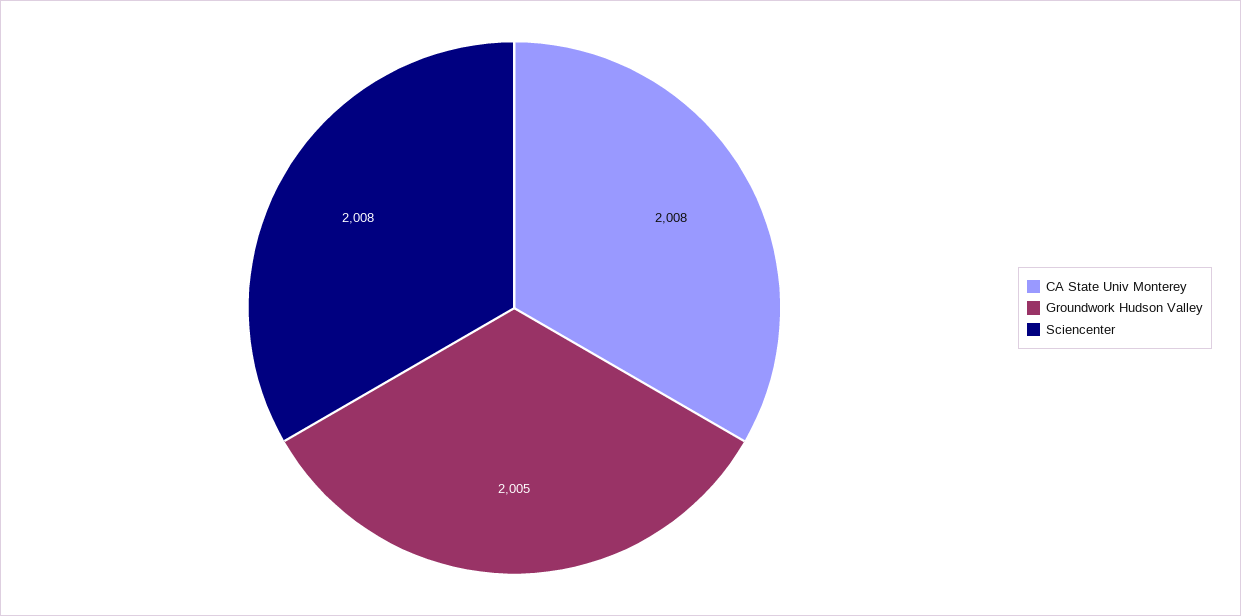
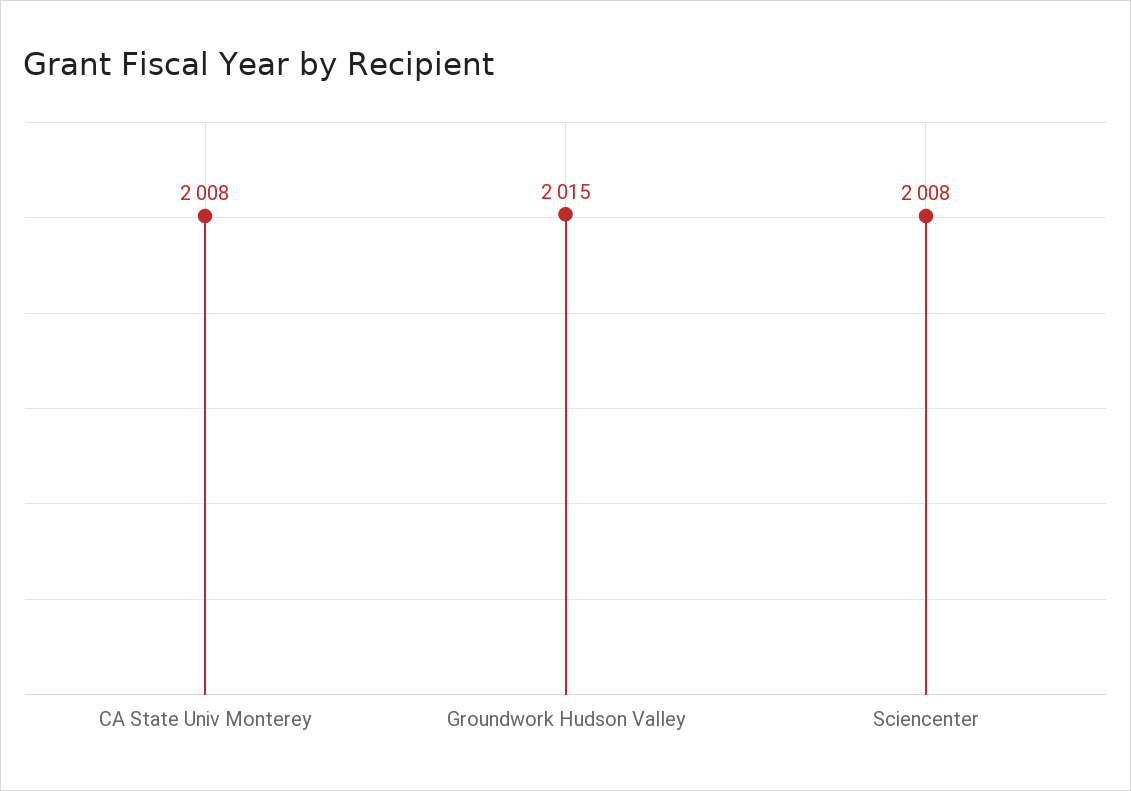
  {
    "CA State Univ Monterey": 2008,
-   "Groundwork Hudson Valley": 2005,
+   "Groundwork Hudson Valley": 2015,
    "Sciencenter": 2008
  }

